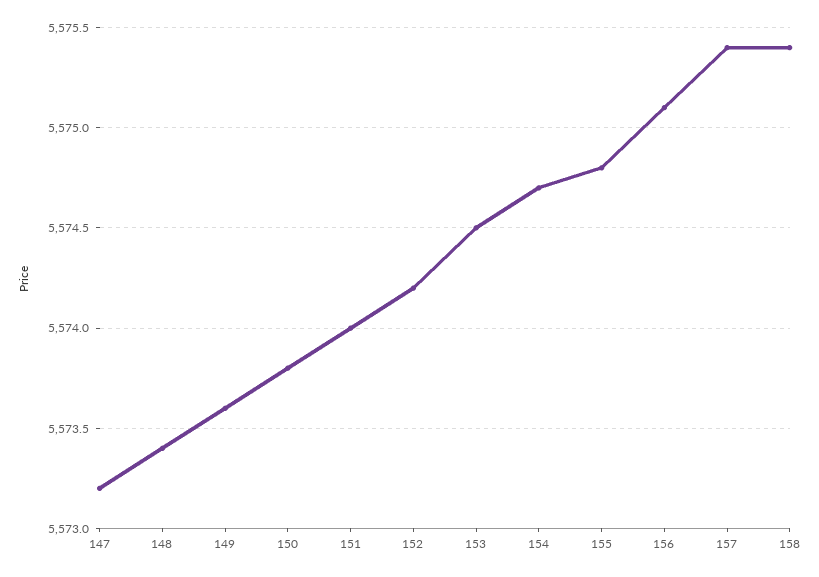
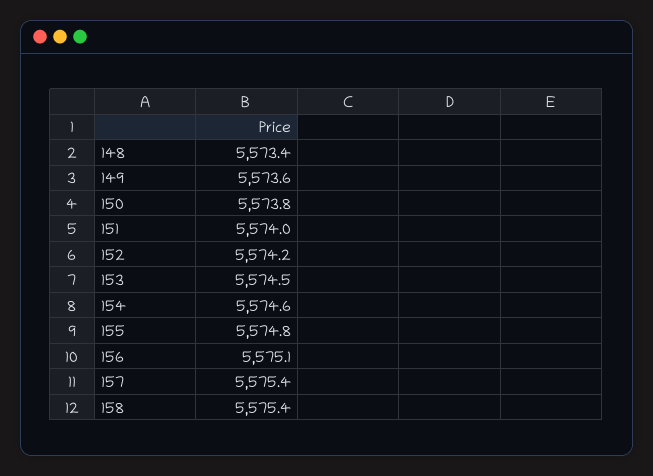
  {
-   "147": 5573.2,
    "148": 5573.4,
    "149": 5573.6,
    "150": 5573.8,
    "151": 5574,
    "152": 5574.2,
    "153": 5574.5,
-   "154": 5574.7,
+   "154": 5574.6,
    "155": 5574.8,
    "156": 5575.1,
    "157": 5575.4,
    "158": 5575.4
  }

